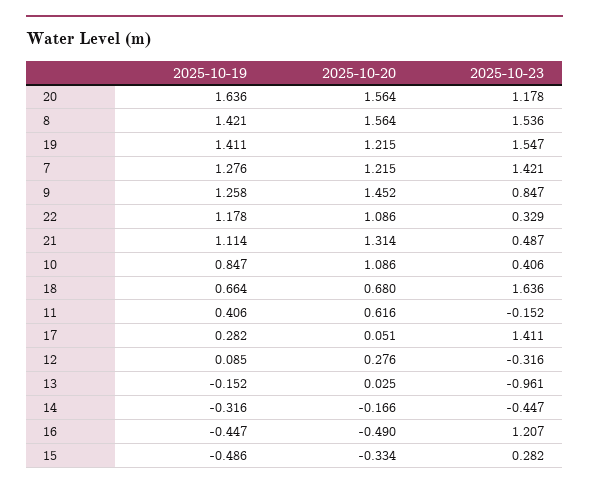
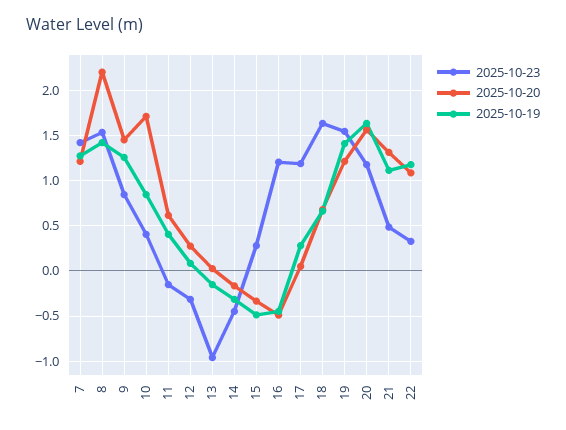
  {
    "2025-10-19": {
      "20": 1.636,
      "8": 1.421,
      "19": 1.411,
      "7": 1.276,
      "9": 1.258,
      "22": 1.178,
      "21": 1.114,
      "10": 0.847,
      "18": 0.664,
      "11": 0.406,
      "17": 0.282,
      "12": 0.085,
      "13": -0.152,
      "14": -0.316,
      "16": -0.447,
      "15": -0.486
    },
    "2025-10-20": {
      "20": 1.564,
-     "8": 1.564,
+     "8": 2.2,
      "19": 1.215,
      "7": 1.215,
      "9": 1.452,
      "22": 1.086,
      "21": 1.314,
-     "10": 1.086,
+     "10": 1.7,
      "18": 0.68,
      "11": 0.616,
      "17": 0.051,
      "12": 0.276,
      "13": 0.025,
      "14": -0.166,
      "16": -0.49,
      "15": -0.334
    },
    "2025-10-23": {
      "20": 1.178,
      "8": 1.536,
      "19": 1.547,
      "7": 1.421,
      "9": 0.847,
      "22": 0.329,
      "21": 0.487,
      "10": 0.406,
      "18": 1.636,
      "11": -0.152,
-     "17": 1.411,
+     "17": 1.2,
      "12": -0.316,
      "13": -0.961,
      "14": -0.447,
      "16": 1.207,
      "15": 0.282
    }
  }

